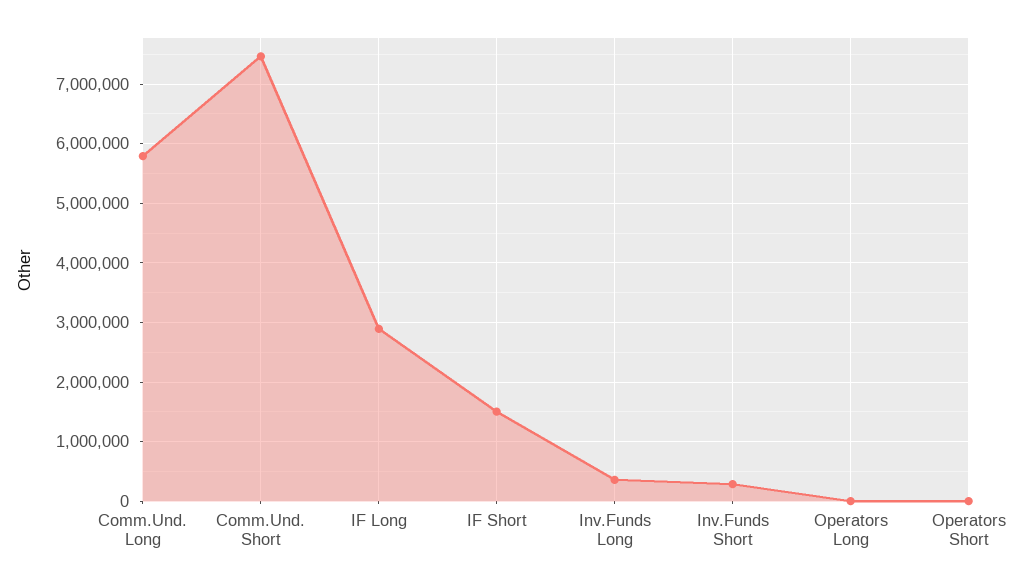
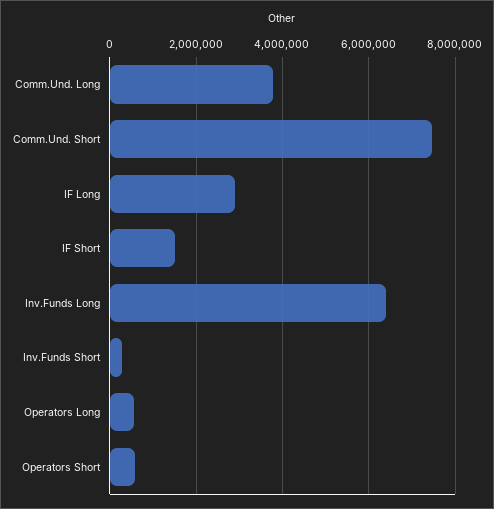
  {
-   "Comm.Und. Long": 5800000,
+   "Comm.Und. Long": 3800000,
    "Comm.Und. Short": 7400000,
    "IF Long": 2800000,
    "IF Short": 1600000,
-   "Inv.Funds Long": 400000,
+   "Inv.Funds Long": 6400000,
    "Inv.Funds Short": 200000,
-   "Operators Long": 0,
+   "Operators Long": 600000,
-   "Operators Short": 0
+   "Operators Short": 600000
  }

